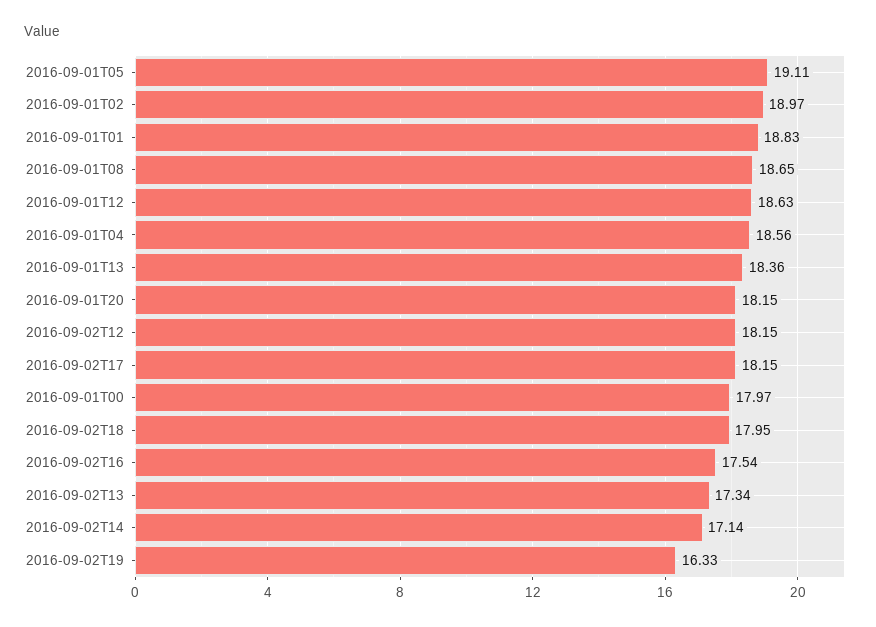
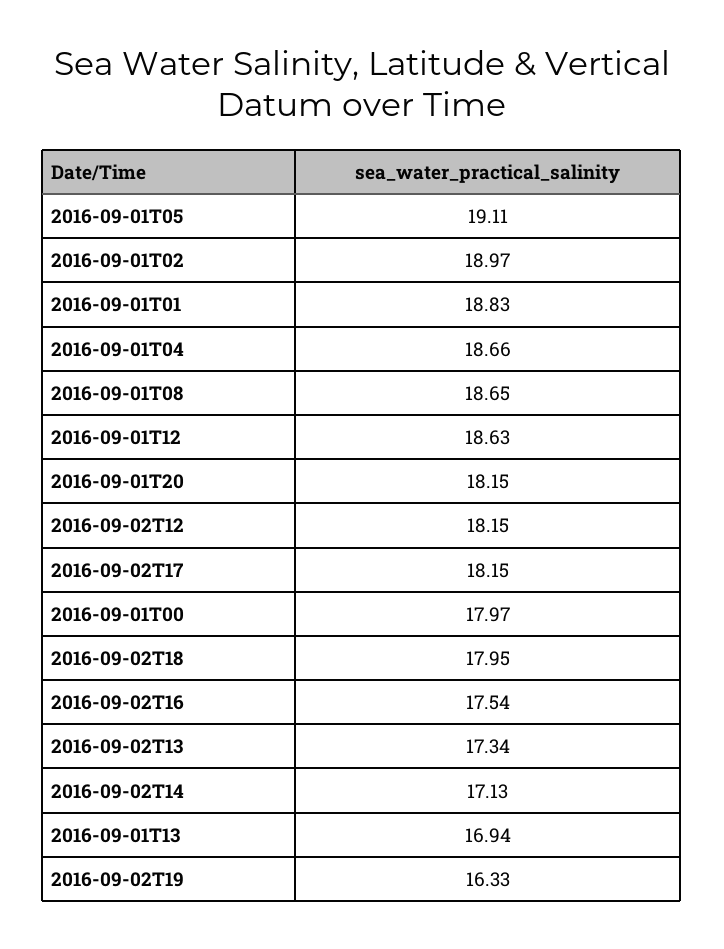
  {
    "2016-09-01T05": 19.11,
    "2016-09-01T02": 18.97,
    "2016-09-01T01": 18.83,
    "2016-09-01T08": 18.65,
    "2016-09-01T12": 18.63,
-   "2016-09-01T04": 18.56,
+   "2016-09-01T04": 18.66,
-   "2016-09-01T13": 18.36,
+   "2016-09-01T13": 16.94,
    "2016-09-01T20": 18.15,
    "2016-09-02T12": 18.15,
    "2016-09-02T17": 18.15,
    "2016-09-01T00": 17.97,
    "2016-09-02T18": 17.95,
    "2016-09-02T16": 17.54,
    "2016-09-02T13": 17.34,
-   "2016-09-02T14": 17.14,
+   "2016-09-02T14": 17.13,
    "2016-09-02T19": 16.33
  }

